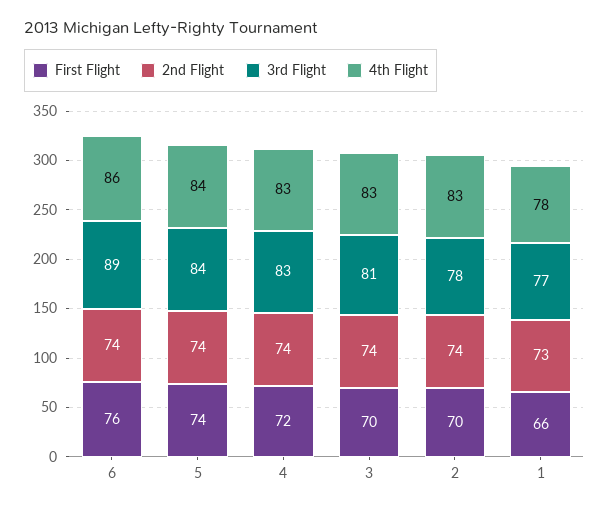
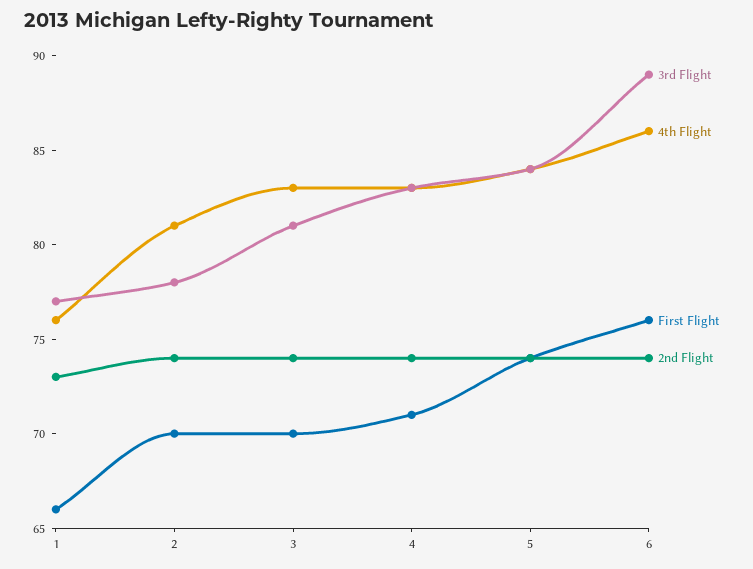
  {
    "First Flight": {
      "6": 76,
      "5": 74,
-     "4": 72,
+     "4": 71,
      "3": 70,
      "2": 70,
      "1": 66
    },
    "2nd Flight": {
      "6": 74,
      "5": 74,
      "4": 74,
      "3": 74,
      "2": 74,
      "1": 73
    },
    "3rd Flight": {
      "6": 89,
      "5": 84,
      "4": 83,
      "3": 81,
      "2": 78,
      "1": 77
    },
    "4th Flight": {
      "6": 86,
      "5": 84,
      "4": 83,
      "3": 83,
-     "2": 83,
+     "2": 81,
-     "1": 78
+     "1": 76
    }
  }

